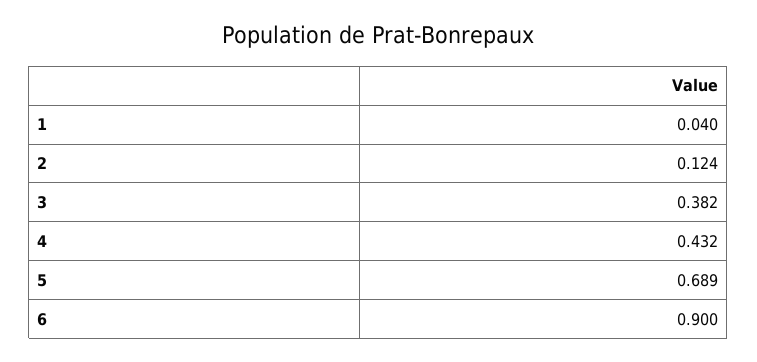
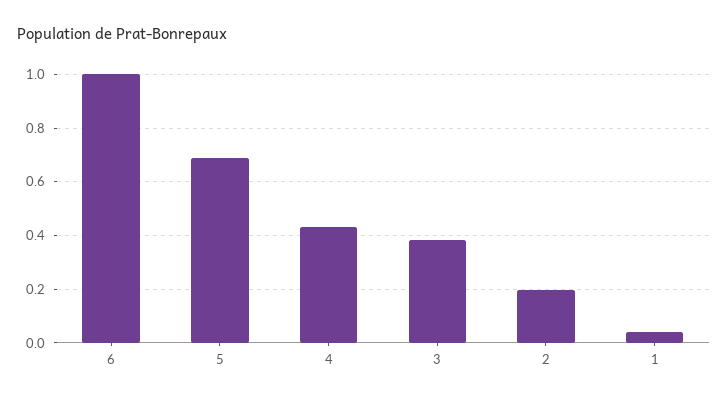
  {
    "1": 0.04,
-   "2": 0.124,
+   "2": 0.2,
    "3": 0.382,
    "4": 0.432,
    "5": 0.689,
-   "6": 0.9
+   "6": 1
  }

